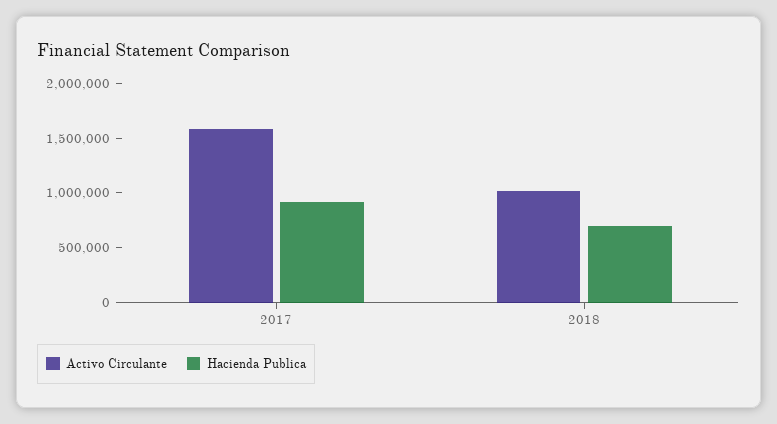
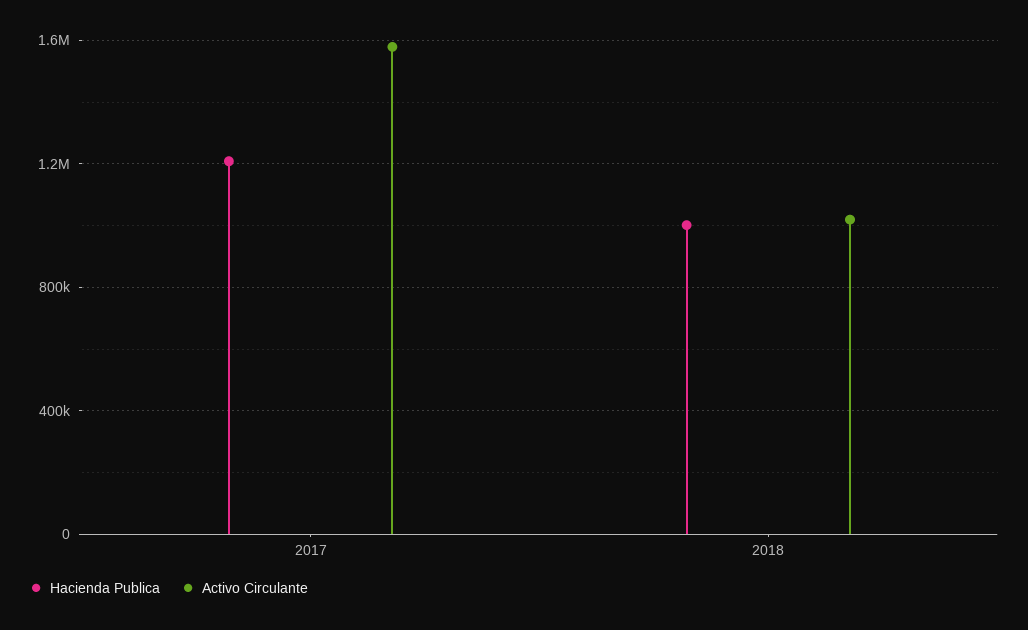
  {
    "Activo Circulante": {
      "2017": 1600000,
      "2018": 1000000
    },
    "Hacienda Publica": {
-     "2017": 900000,
+     "2017": 1200000,
-     "2018": 700000
+     "2018": 1000000
    }
  }

